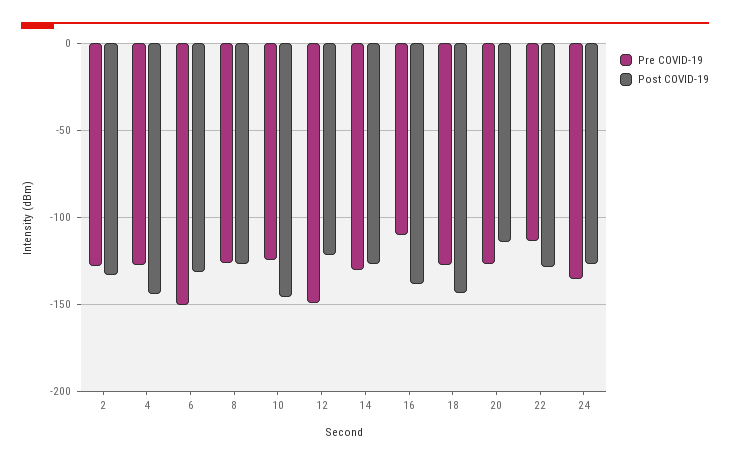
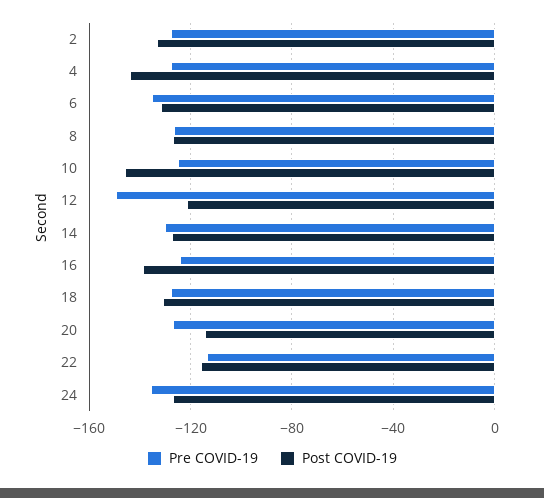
  {
    "Pre COVID-19": {
      "2": -130,
      "4": -130,
-     "6": -150,
+     "6": -135,
      "8": -125,
      "10": -125,
      "12": -150,
      "14": -130,
-     "16": -110,
+     "16": -125,
      "18": -130,
      "20": -125,
      "22": -115,
      "24": -135
    },
    "Post COVID-19": {
      "2": -135,
      "4": -145,
      "6": -130,
      "8": -125,
      "10": -145,
      "12": -120,
      "14": -125,
      "16": -140,
-     "18": -145,
+     "18": -130,
      "20": -115,
-     "22": -130,
+     "22": -115,
      "24": -125
    }
  }

